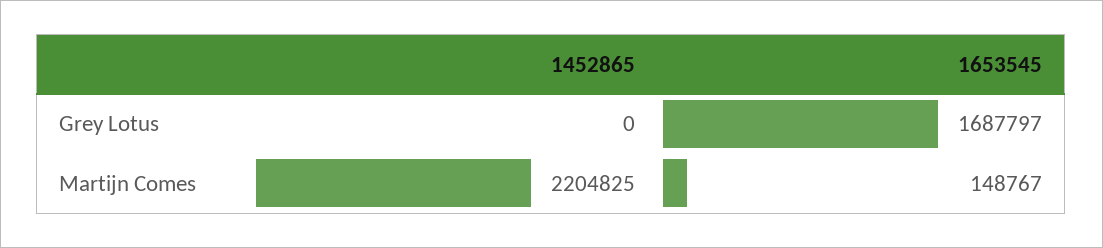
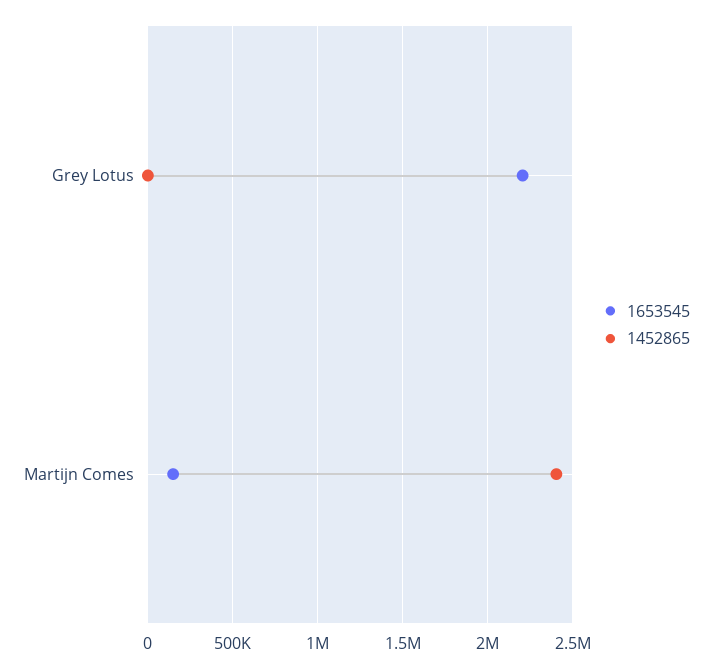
  {
    "1452865": {
      "Grey Lotus": 0,
-     "Martijn Comes": 2204825
+     "Martijn Comes": 2400000
    },
    "1653545": {
-     "Grey Lotus": 1687797,
+     "Grey Lotus": 2200000,
      "Martijn Comes": 148767
    }
  }

